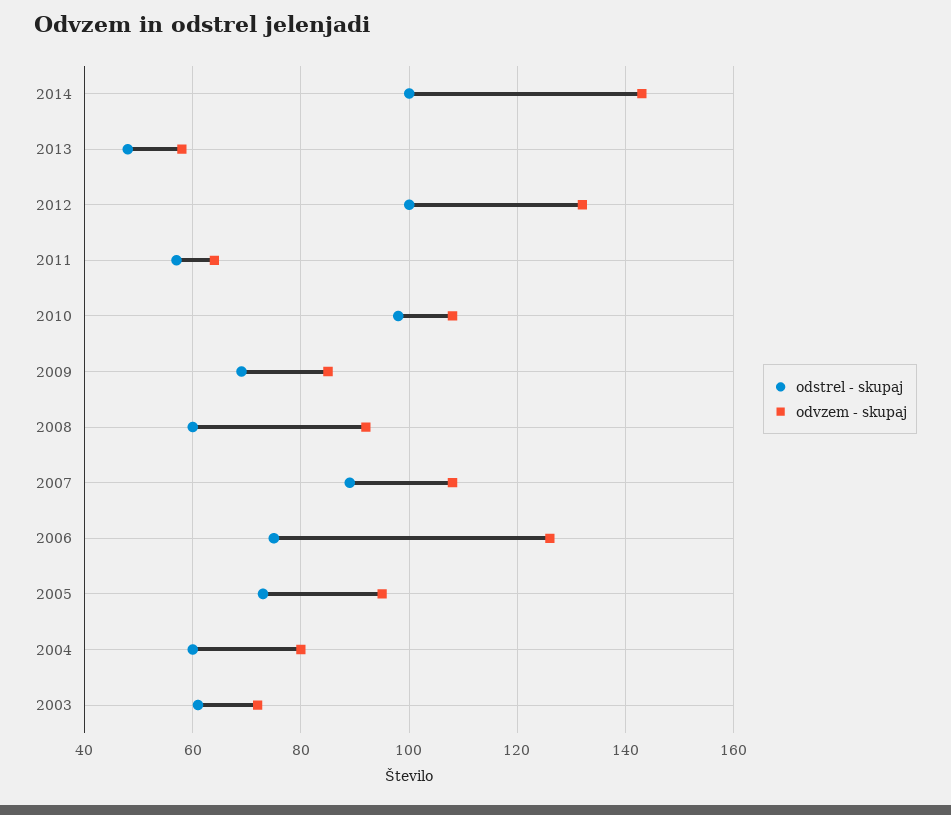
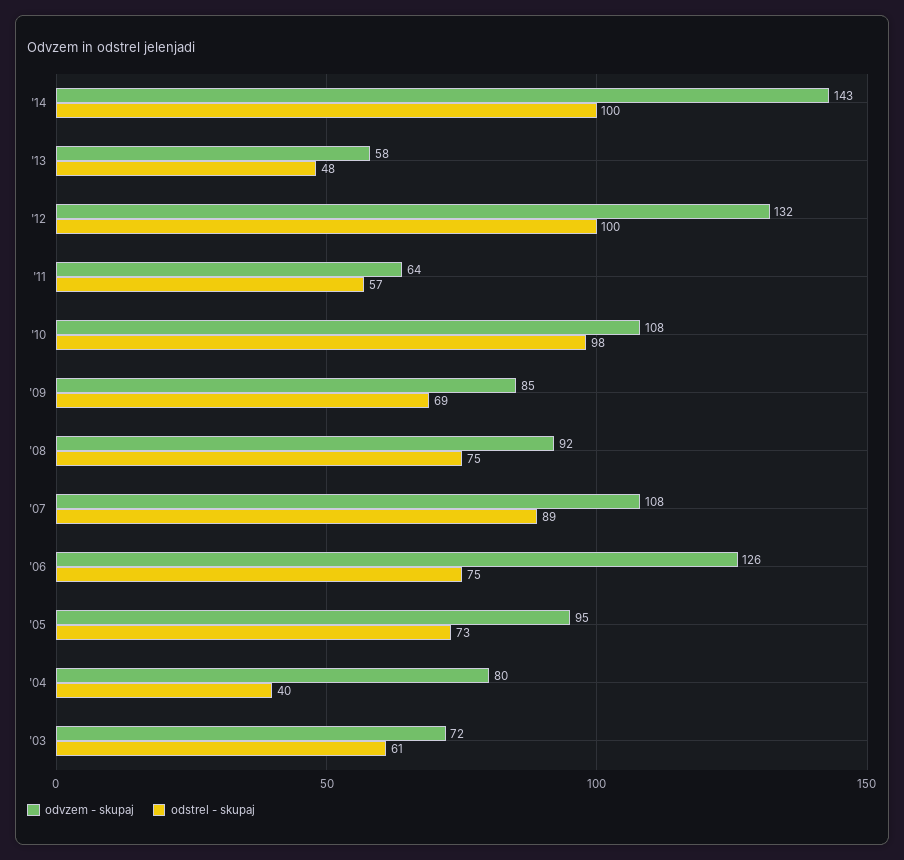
  {
    "odstrel - skupaj": {
      "2014": 100,
      "2013": 48,
      "2012": 100,
      "2011": 57,
      "2010": 98,
      "2009": 69,
-     "2008": 60,
+     "2008": 75,
      "2007": 89,
      "2006": 75,
      "2005": 73,
-     "2004": 60,
+     "2004": 40,
      "2003": 61
    },
    "odvzem - skupaj": {
      "2014": 143,
      "2013": 58,
      "2012": 132,
      "2011": 64,
      "2010": 108,
      "2009": 85,
      "2008": 92,
      "2007": 108,
      "2006": 126,
      "2005": 95,
      "2004": 80,
      "2003": 72
    }
  }

